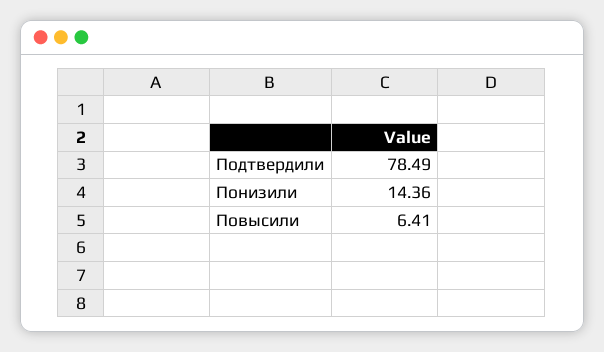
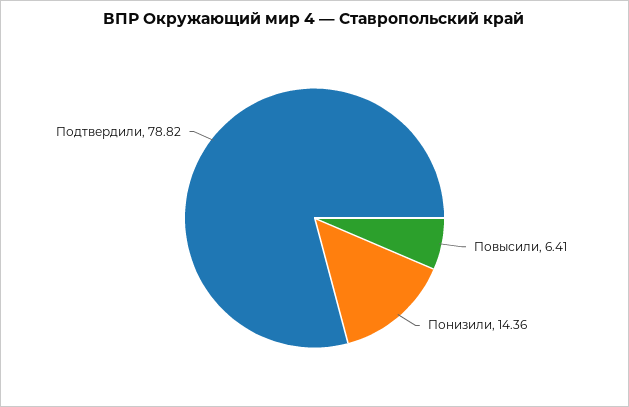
  {
-   "Подтвердили": 78.49,
+   "Подтвердили": 78.82,
    "Понизили": 14.36,
    "Повысили": 6.41
  }

